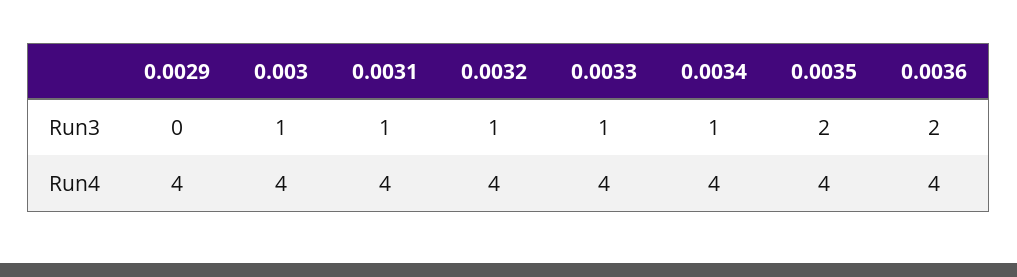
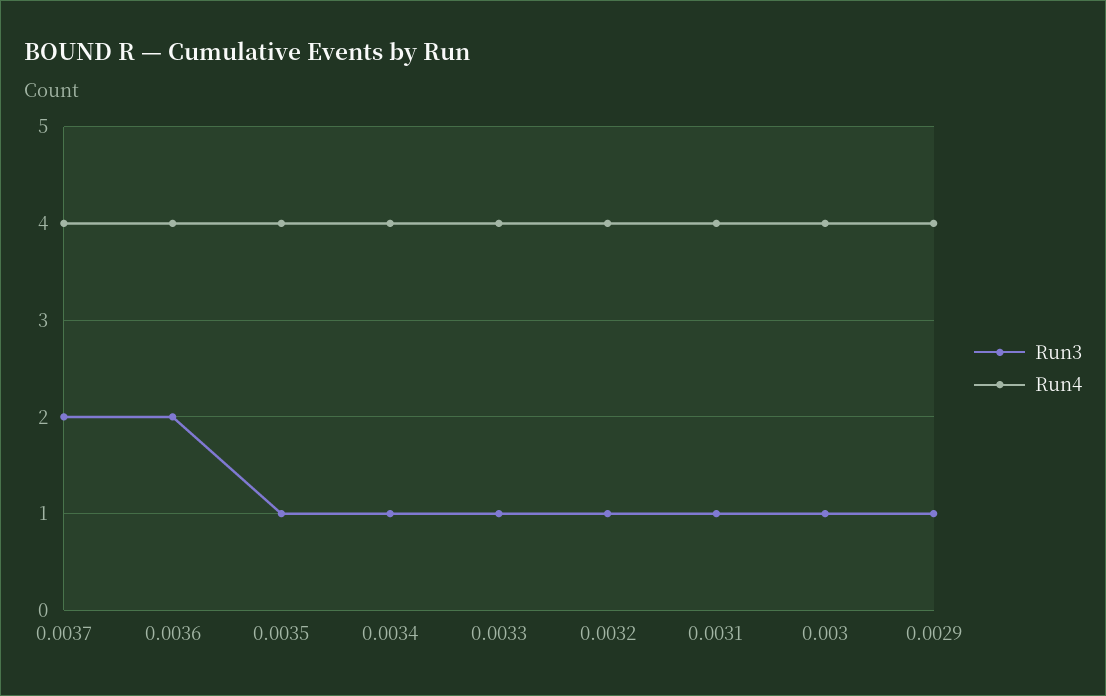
  {
    "Run3": {
-     "0.0029": 0,
+     "0.0029": 1,
      "0.003": 1,
      "0.0031": 1,
      "0.0032": 1,
      "0.0033": 1,
      "0.0034": 1,
-     "0.0035": 2,
+     "0.0035": 1,
-     "0.0036": 2
+     "0.0036": 2,
+     "0.0037": 2
    },
    "Run4": {
      "0.0029": 4,
      "0.003": 4,
      "0.0031": 4,
      "0.0032": 4,
      "0.0033": 4,
      "0.0034": 4,
      "0.0035": 4,
-     "0.0036": 4
+     "0.0036": 4,
+     "0.0037": 4
    }
  }

